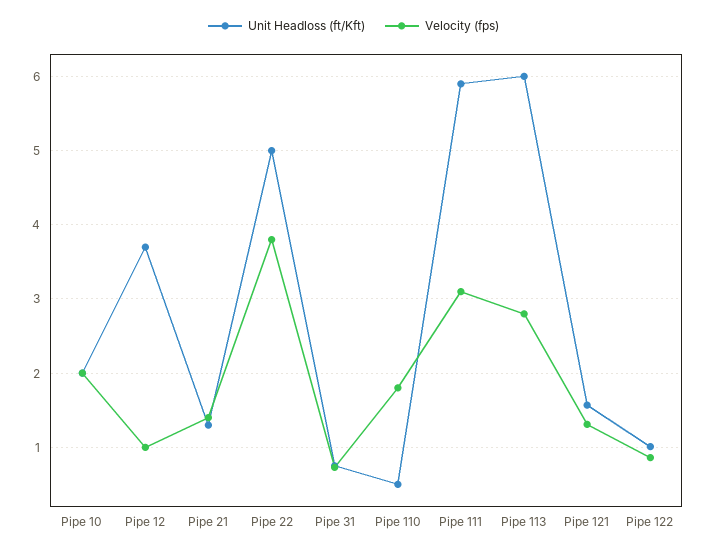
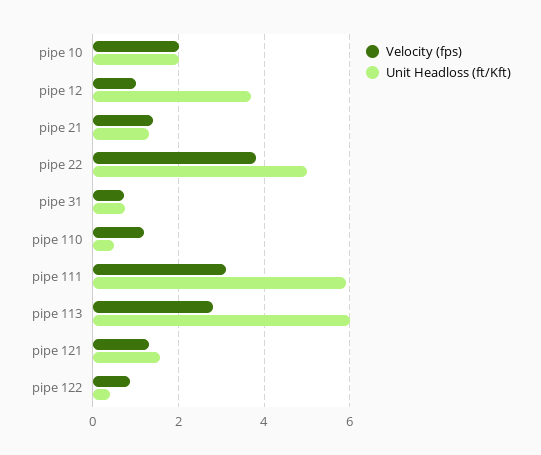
  {
    "Unit Headloss (ft/Kft)": {
      "Pipe 10": 2,
      "Pipe 12": 3.7,
      "Pipe 21": 1.3,
      "Pipe 22": 5,
      "Pipe 31": 0.8,
      "Pipe 110": 0.5,
      "Pipe 111": 5.9,
      "Pipe 113": 6,
      "Pipe 121": 1.6,
-     "Pipe 122": 1
+     "Pipe 122": 0.4
    },
    "Velocity (fps)": {
      "Pipe 10": 2,
      "Pipe 12": 1,
      "Pipe 21": 1.4,
      "Pipe 22": 3.8,
      "Pipe 31": 0.7,
-     "Pipe 110": 1.8,
+     "Pipe 110": 1.2,
      "Pipe 111": 3.1,
      "Pipe 113": 2.8,
      "Pipe 121": 1.3,
      "Pipe 122": 0.9
    }
  }

